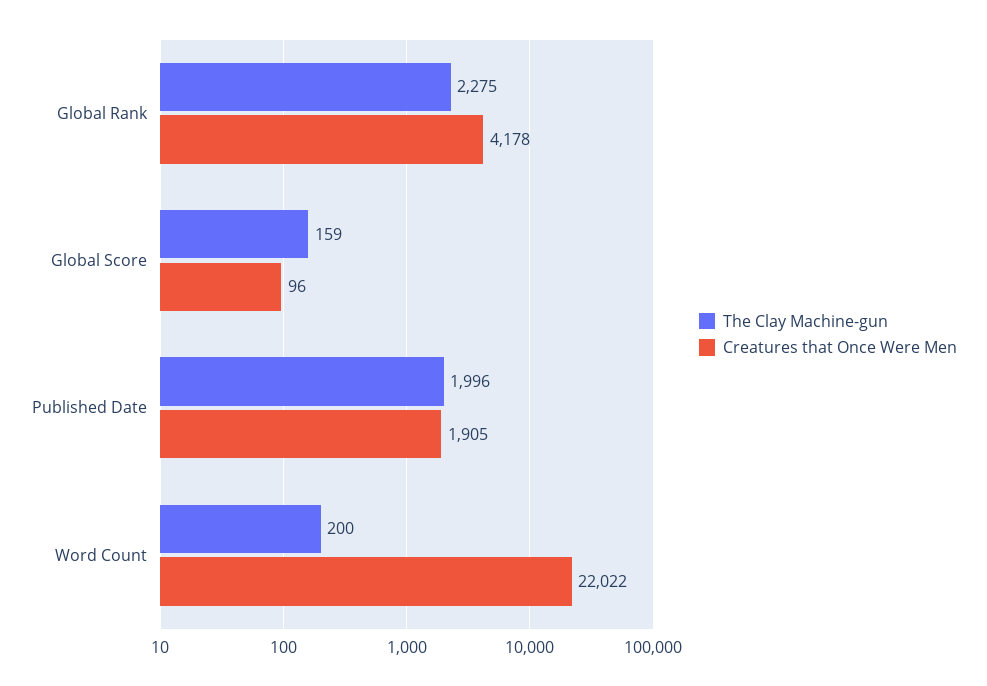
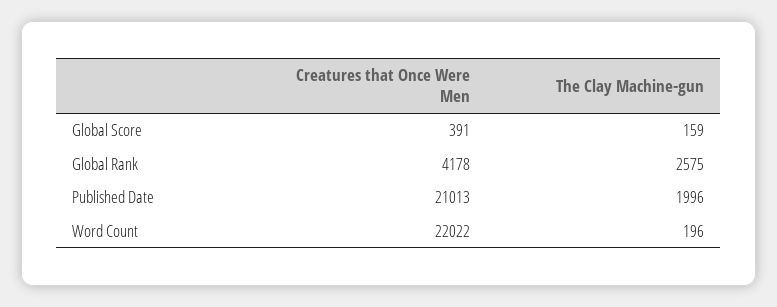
  {
    "The Clay Machine-gun": {
-     "Global Rank": 2275,
+     "Global Rank": 2575,
      "Global Score": 159,
      "Published Date": 1996,
-     "Word Count": 200
+     "Word Count": 196
    },
    "Creatures that Once Were Men": {
      "Global Rank": 4178,
-     "Global Score": 96,
+     "Global Score": 391,
-     "Published Date": 1905,
+     "Published Date": 21013,
      "Word Count": 22022
    }
  }

